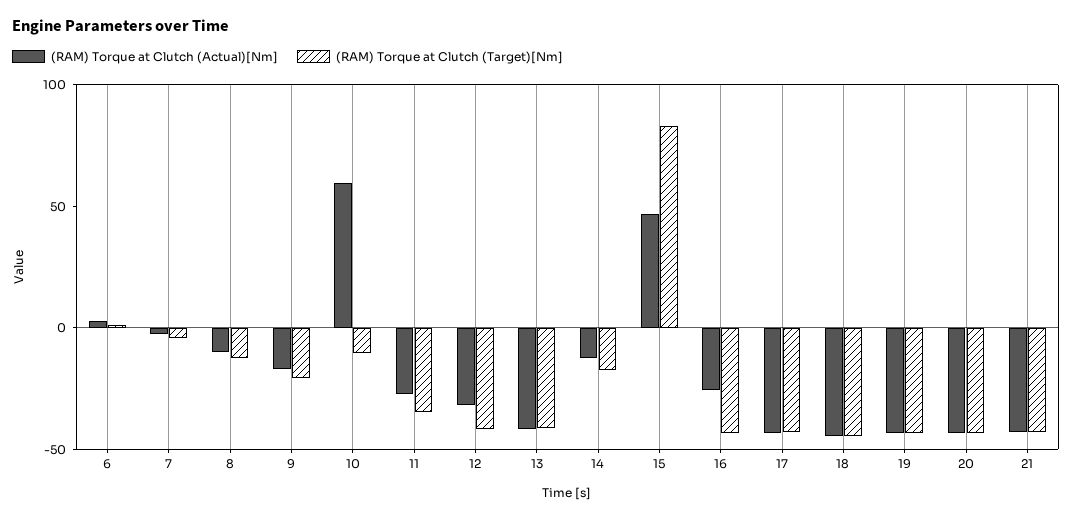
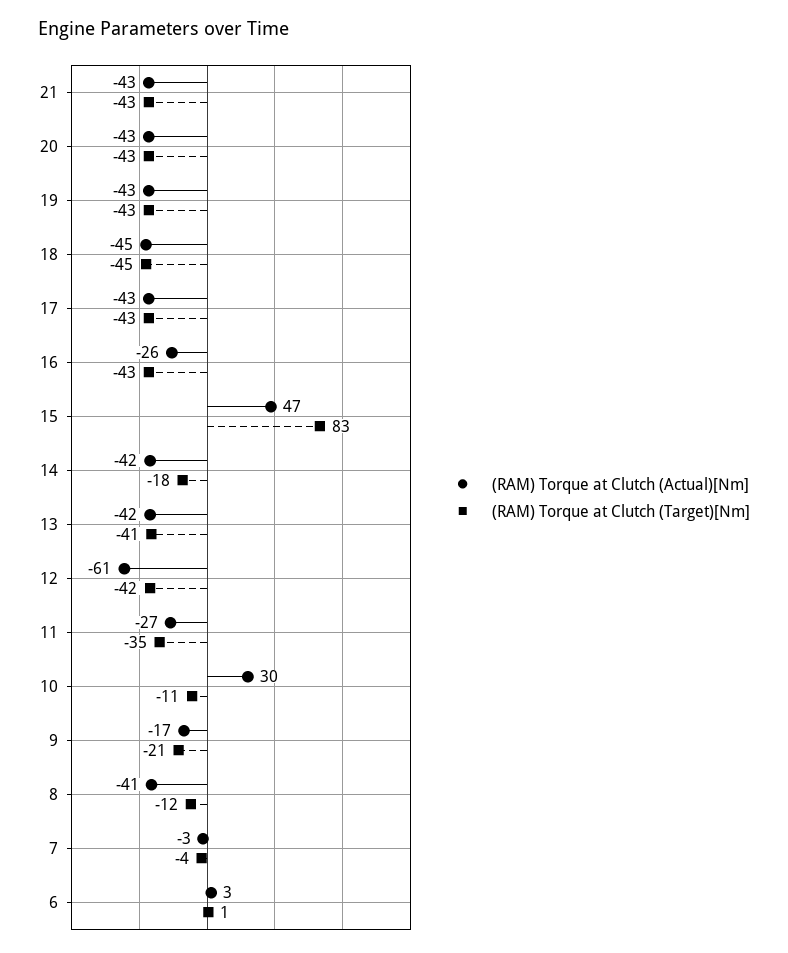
  {
    "(RAM) Torque at Clutch (Actual)[Nm]": {
      "6": 3,
      "7": -3,
-     "8": -10,
+     "8": -41,
      "9": -17,
-     "10": 60,
+     "10": 30,
      "11": -27,
-     "12": -30,
+     "12": -61,
      "13": -42,
-     "14": -10,
+     "14": -42,
      "15": 47,
      "16": -26,
      "17": -43,
      "18": -45,
      "19": -43,
      "20": -43,
      "21": -43
    },
    "(RAM) Torque at Clutch (Target)[Nm]": {
      "6": 1,
      "7": -4,
      "8": -12,
      "9": -21,
      "10": -11,
      "11": -35,
      "12": -42,
      "13": -41,
      "14": -18,
      "15": 83,
      "16": -43,
      "17": -43,
      "18": -45,
      "19": -43,
      "20": -43,
      "21": -43
    }
  }

